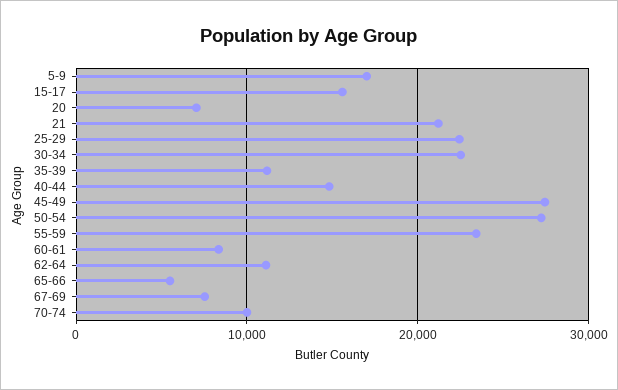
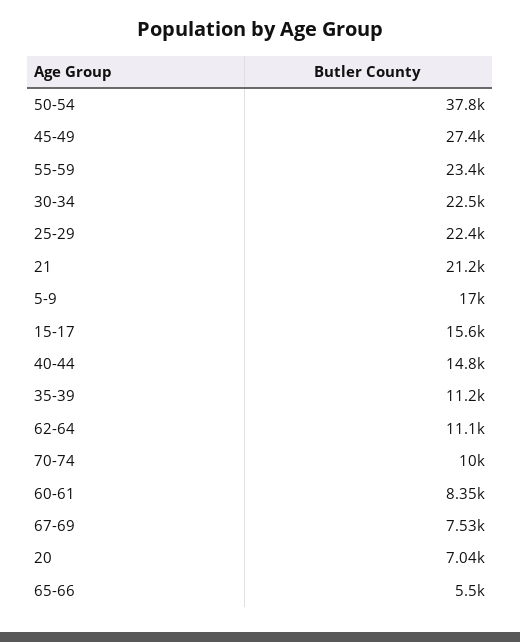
  {
    "5-9": 17000,
    "15-17": 15600,
    "20": 7040,
    "21": 21200,
    "25-29": 22400,
    "30-34": 22500,
    "35-39": 11200,
    "40-44": 14800,
    "45-49": 27400,
-   "50-54": 27000,
+   "50-54": 37800,
    "55-59": 23400,
    "60-61": 8350,
    "62-64": 11100,
    "65-66": 5500,
    "67-69": 7530,
    "70-74": 10000
  }

